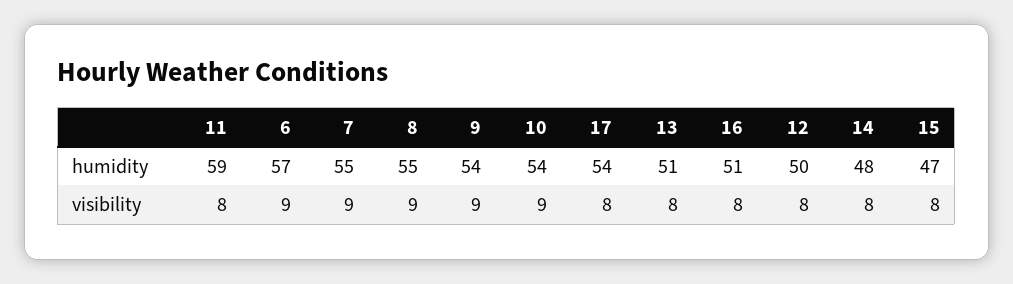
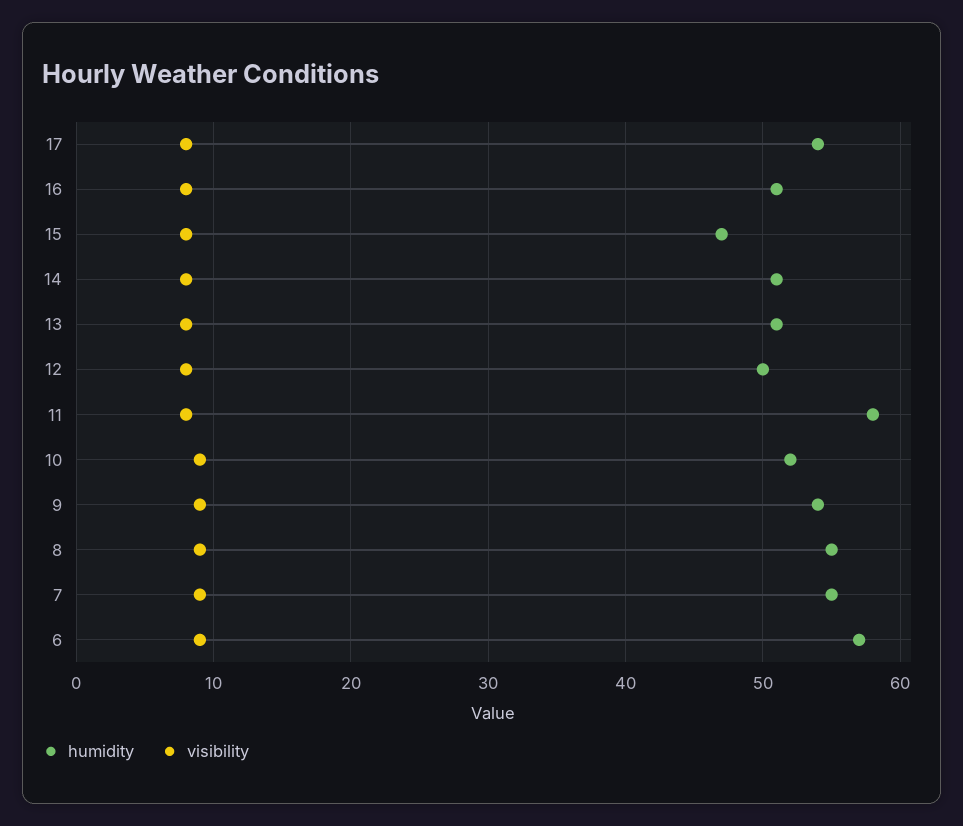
  {
    "humidity": {
-     "11": 59,
+     "11": 58,
      "6": 57,
      "7": 55,
      "8": 55,
      "9": 54,
-     "10": 54,
+     "10": 52,
      "17": 54,
      "13": 51,
      "16": 51,
      "12": 50,
-     "14": 48,
+     "14": 51,
      "15": 47
    },
    "visibility": {
      "11": 8,
      "6": 9,
      "7": 9,
      "8": 9,
      "9": 9,
      "10": 9,
      "17": 8,
      "13": 8,
      "16": 8,
      "12": 8,
      "14": 8,
      "15": 8
    }
  }

